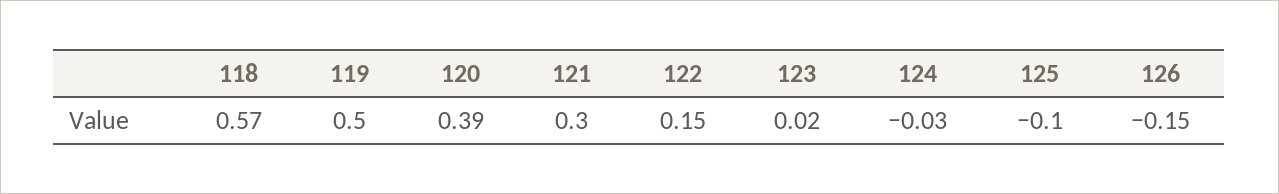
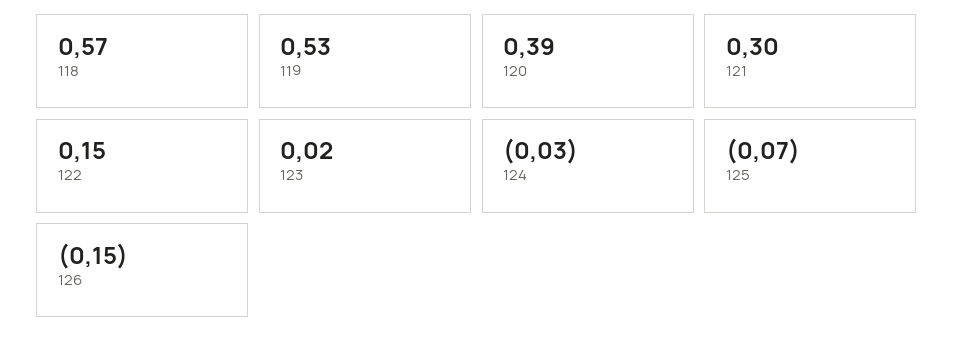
  {
    "118": 0.57,
-   "119": 0.5,
+   "119": 0.53,
    "120": 0.39,
    "121": 0.3,
    "122": 0.15,
    "123": 0.02,
    "124": -0.03,
-   "125": -0.1,
+   "125": -0.07,
    "126": -0.15
  }

